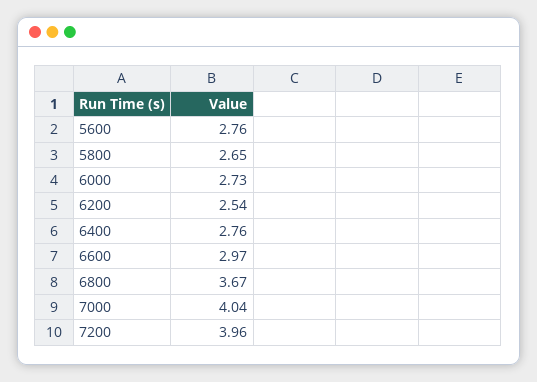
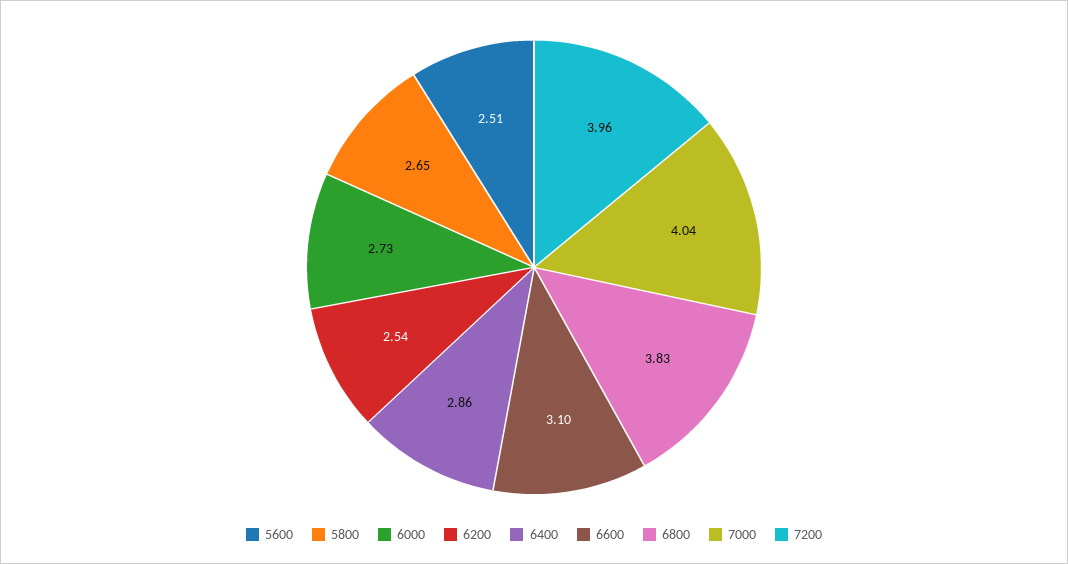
  {
-   "5600": 2.76,
+   "5600": 2.51,
    "5800": 2.65,
    "6000": 2.73,
    "6200": 2.54,
-   "6400": 2.76,
+   "6400": 2.86,
-   "6600": 2.97,
+   "6600": 3.1,
-   "6800": 3.67,
+   "6800": 3.83,
    "7000": 4.04,
    "7200": 3.96
  }

